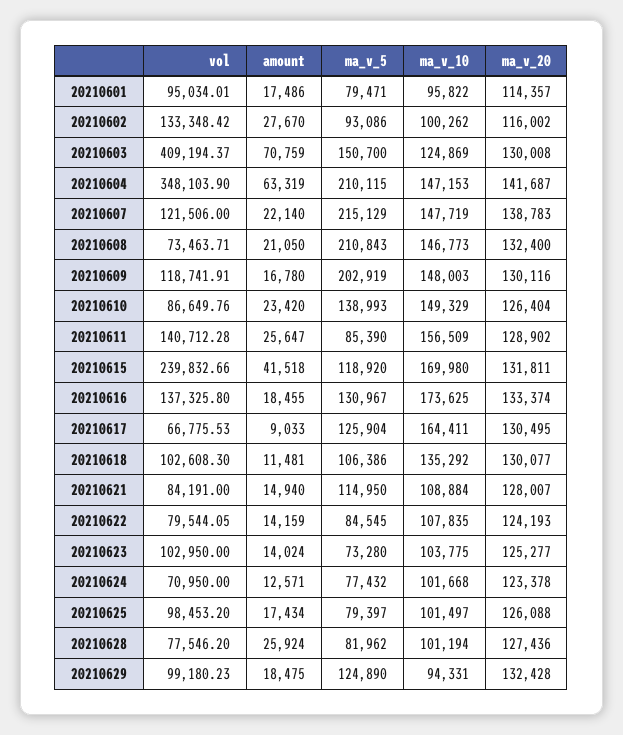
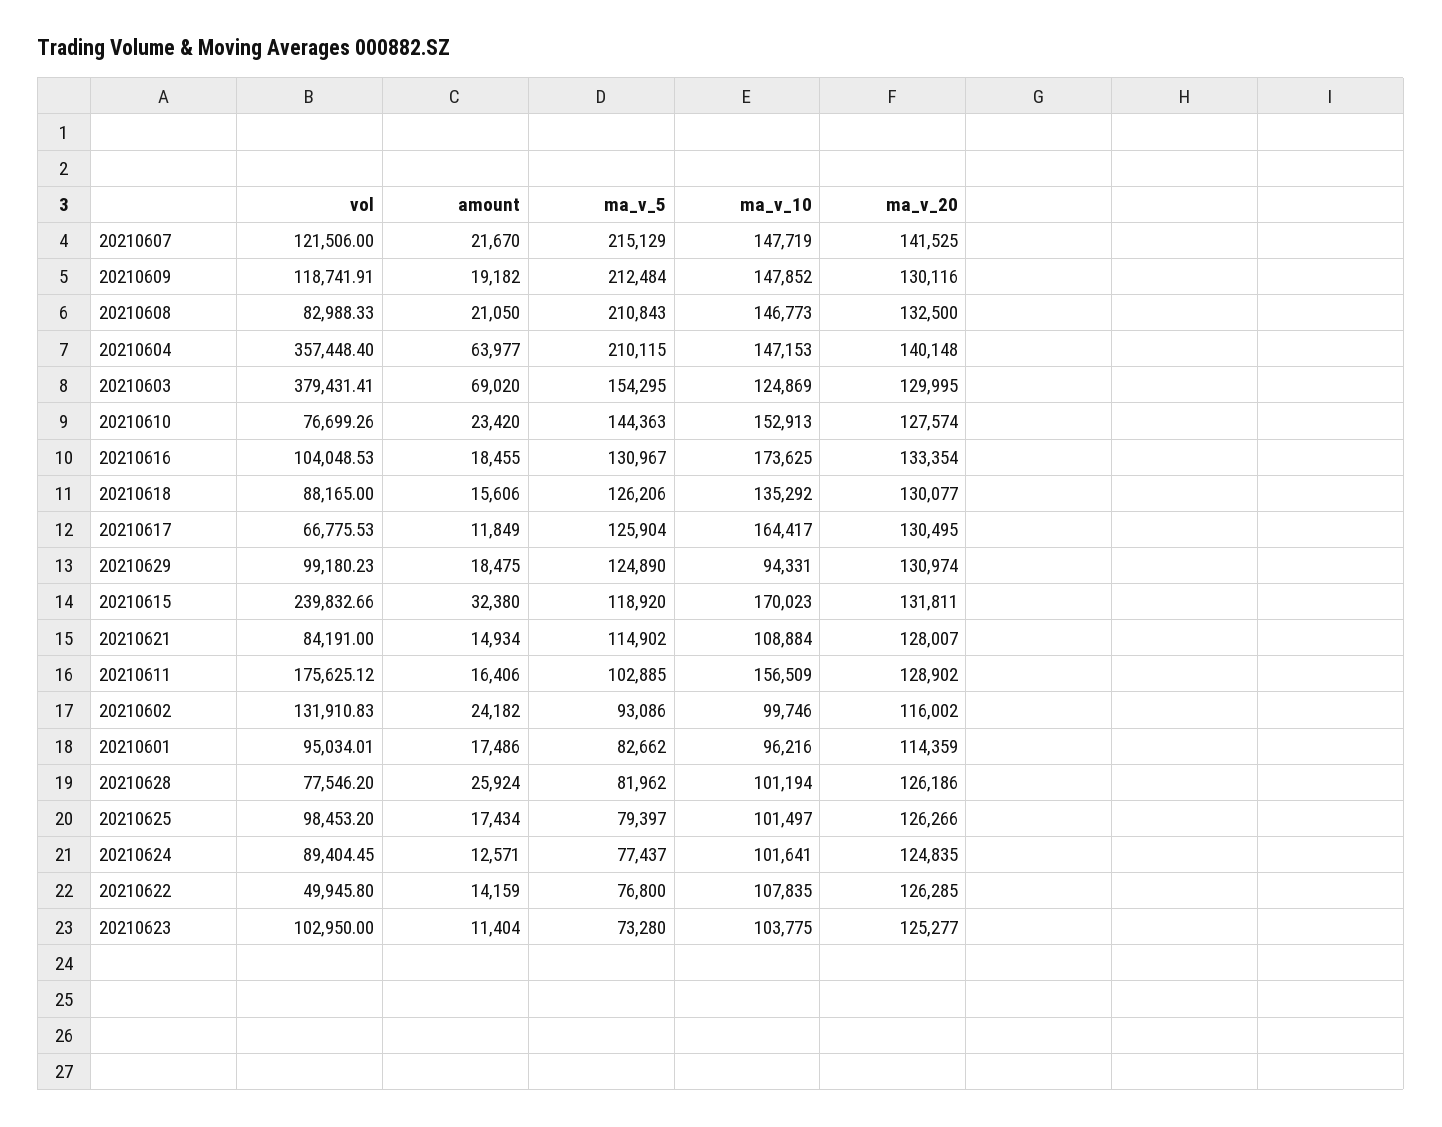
  {
    "vol": {
      "20210601": 95034.01,
-     "20210602": 133348.42,
+     "20210602": 131910.83,
-     "20210603": 409194.37,
+     "20210603": 379431.41,
-     "20210604": 348103.9,
+     "20210604": 357448.4,
      "20210607": 121506,
-     "20210608": 73463.71,
+     "20210608": 82988.33,
      "20210609": 118741.91,
-     "20210610": 86649.76,
+     "20210610": 76699.26,
-     "20210611": 140712.28,
+     "20210611": 175625.12,
      "20210615": 239832.66,
-     "20210616": 137325.8,
+     "20210616": 104048.53,
      "20210617": 66775.53,
-     "20210618": 102608.3,
+     "20210618": 88165,
      "20210621": 84191,
-     "20210622": 79544.05,
+     "20210622": 49945.8,
      "20210623": 102950,
-     "20210624": 70950,
+     "20210624": 89404.45,
      "20210625": 98453.2,
      "20210628": 77546.2,
      "20210629": 99180.23
    },
    "amount": {
      "20210601": 17486,
-     "20210602": 27670,
+     "20210602": 24182,
-     "20210603": 70759,
+     "20210603": 69020,
-     "20210604": 63319,
+     "20210604": 63977,
-     "20210607": 22140,
+     "20210607": 21670,
      "20210608": 21050,
-     "20210609": 16780,
+     "20210609": 19182,
      "20210610": 23420,
-     "20210611": 25647,
+     "20210611": 16406,
-     "20210615": 41518,
+     "20210615": 32380,
      "20210616": 18455,
-     "20210617": 9033,
+     "20210617": 11849,
-     "20210618": 11481,
+     "20210618": 15606,
-     "20210621": 14940,
+     "20210621": 14934,
      "20210622": 14159,
-     "20210623": 14024,
+     "20210623": 11404,
      "20210624": 12571,
      "20210625": 17434,
      "20210628": 25924,
      "20210629": 18475
    },
    "ma_v_5": {
-     "20210601": 79471,
+     "20210601": 82662,
      "20210602": 93086,
-     "20210603": 150700,
+     "20210603": 154295,
      "20210604": 210115,
      "20210607": 215129,
      "20210608": 210843,
-     "20210609": 202919,
+     "20210609": 212484,
-     "20210610": 138993,
+     "20210610": 144363,
-     "20210611": 85390,
+     "20210611": 102885,
      "20210615": 118920,
      "20210616": 130967,
      "20210617": 125904,
-     "20210618": 106386,
+     "20210618": 126206,
-     "20210621": 114950,
+     "20210621": 114902,
-     "20210622": 84545,
+     "20210622": 76800,
      "20210623": 73280,
-     "20210624": 77432,
+     "20210624": 77437,
      "20210625": 79397,
      "20210628": 81962,
      "20210629": 124890
    },
    "ma_v_10": {
-     "20210601": 95822,
+     "20210601": 96216,
-     "20210602": 100262,
+     "20210602": 99746,
      "20210603": 124869,
      "20210604": 147153,
      "20210607": 147719,
      "20210608": 146773,
-     "20210609": 148003,
+     "20210609": 147852,
-     "20210610": 149329,
+     "20210610": 152913,
      "20210611": 156509,
-     "20210615": 169980,
+     "20210615": 170023,
      "20210616": 173625,
-     "20210617": 164411,
+     "20210617": 164417,
      "20210618": 135292,
      "20210621": 108884,
      "20210622": 107835,
      "20210623": 103775,
-     "20210624": 101668,
+     "20210624": 101641,
      "20210625": 101497,
      "20210628": 101194,
      "20210629": 94331
    },
    "ma_v_20": {
-     "20210601": 114357,
+     "20210601": 114359,
      "20210602": 116002,
-     "20210603": 130008,
+     "20210603": 129995,
-     "20210604": 141687,
+     "20210604": 140148,
-     "20210607": 138783,
+     "20210607": 141525,
-     "20210608": 132400,
+     "20210608": 132500,
      "20210609": 130116,
-     "20210610": 126404,
+     "20210610": 127574,
      "20210611": 128902,
      "20210615": 131811,
-     "20210616": 133374,
+     "20210616": 133354,
      "20210617": 130495,
      "20210618": 130077,
      "20210621": 128007,
-     "20210622": 124193,
+     "20210622": 126285,
      "20210623": 125277,
-     "20210624": 123378,
+     "20210624": 124835,
-     "20210625": 126088,
+     "20210625": 126266,
-     "20210628": 127436,
+     "20210628": 126186,
-     "20210629": 132428
+     "20210629": 130974
    }
  }

